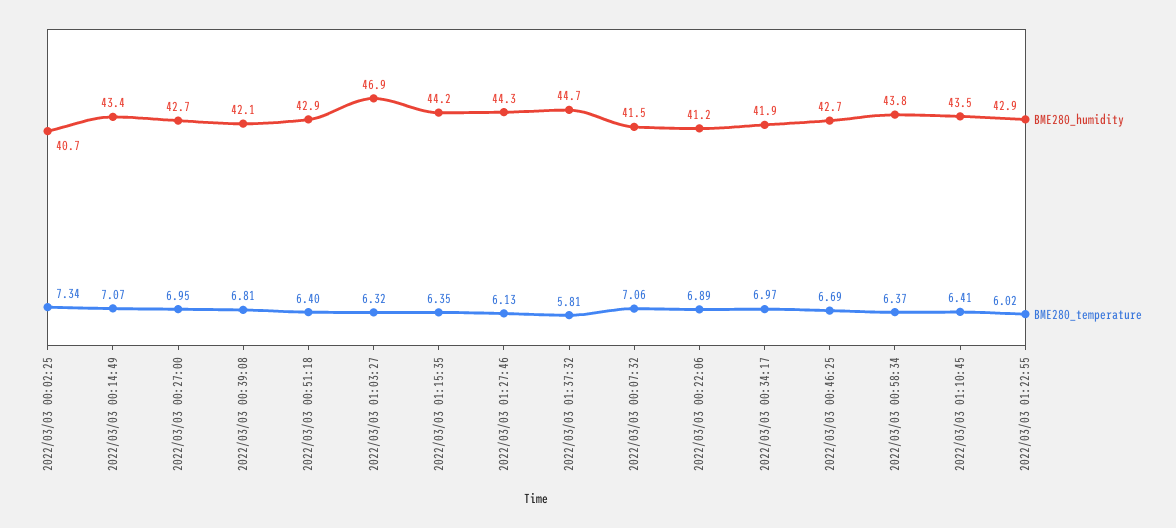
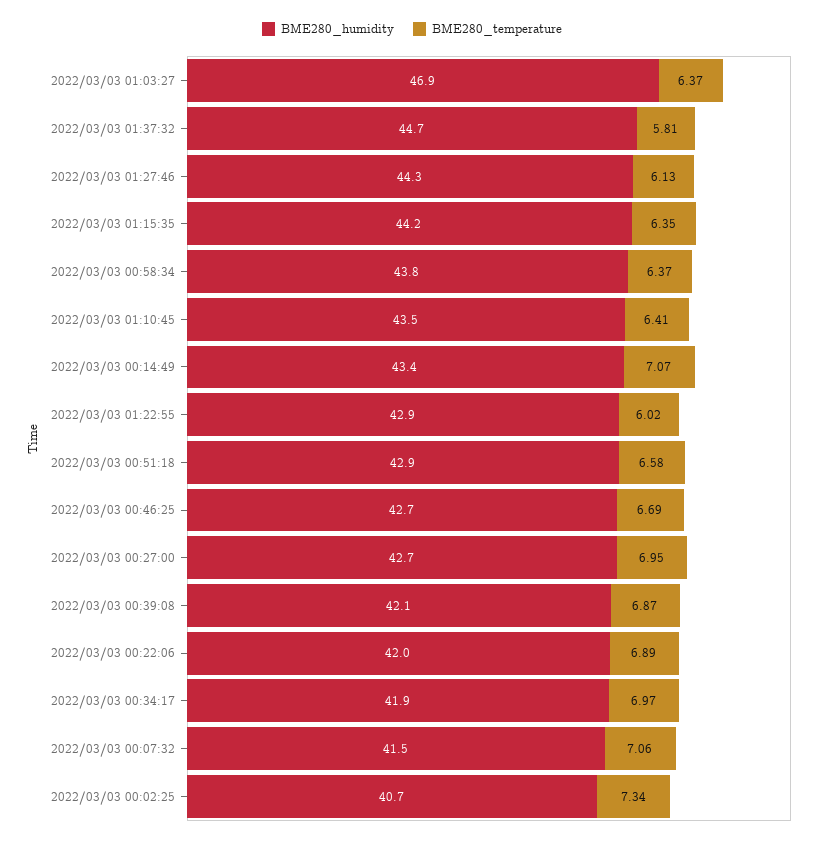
  {
    "BME280_humidity": {
      "2022/03/03 00:02:25": 40.7,
      "2022/03/03 00:14:49": 43.4,
      "2022/03/03 00:27:00": 42.7,
      "2022/03/03 00:39:08": 42.1,
      "2022/03/03 00:51:18": 42.9,
      "2022/03/03 01:03:27": 46.9,
      "2022/03/03 01:15:35": 44.2,
      "2022/03/03 01:27:46": 44.3,
      "2022/03/03 01:37:32": 44.7,
      "2022/03/03 00:07:32": 41.5,
-     "2022/03/03 00:22:06": 41.2,
+     "2022/03/03 00:22:06": 42,
      "2022/03/03 00:34:17": 41.9,
      "2022/03/03 00:46:25": 42.7,
      "2022/03/03 00:58:34": 43.8,
      "2022/03/03 01:10:45": 43.5,
      "2022/03/03 01:22:55": 42.9
    },
    "BME280_temperature": {
      "2022/03/03 00:02:25": 7.34,
      "2022/03/03 00:14:49": 7.07,
      "2022/03/03 00:27:00": 6.95,
-     "2022/03/03 00:39:08": 6.81,
+     "2022/03/03 00:39:08": 6.87,
-     "2022/03/03 00:51:18": 6.4,
+     "2022/03/03 00:51:18": 6.58,
-     "2022/03/03 01:03:27": 6.32,
+     "2022/03/03 01:03:27": 6.37,
      "2022/03/03 01:15:35": 6.35,
      "2022/03/03 01:27:46": 6.13,
      "2022/03/03 01:37:32": 5.81,
      "2022/03/03 00:07:32": 7.06,
      "2022/03/03 00:22:06": 6.89,
      "2022/03/03 00:34:17": 6.97,
      "2022/03/03 00:46:25": 6.69,
      "2022/03/03 00:58:34": 6.37,
      "2022/03/03 01:10:45": 6.41,
      "2022/03/03 01:22:55": 6.02
    }
  }

